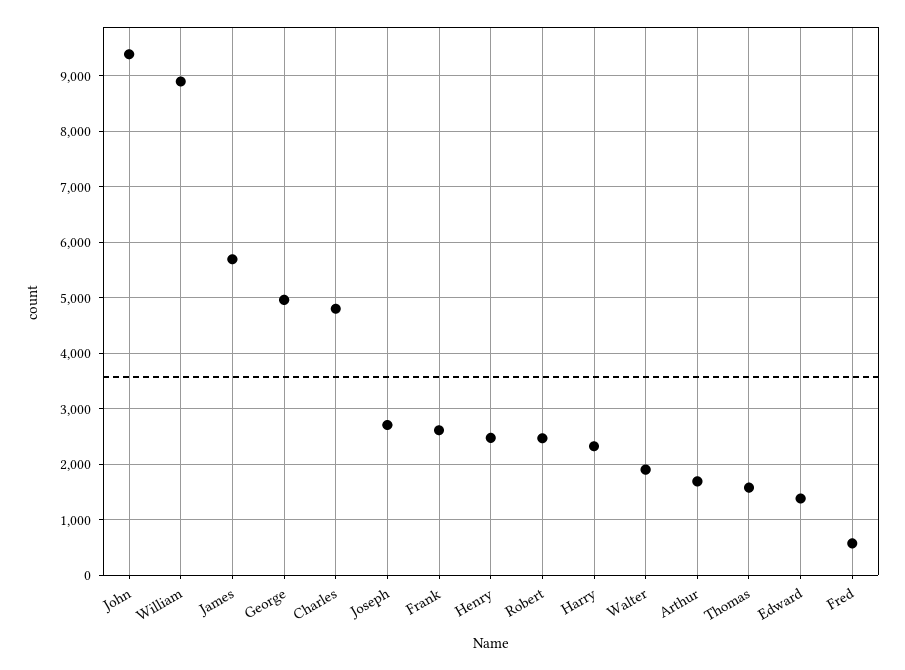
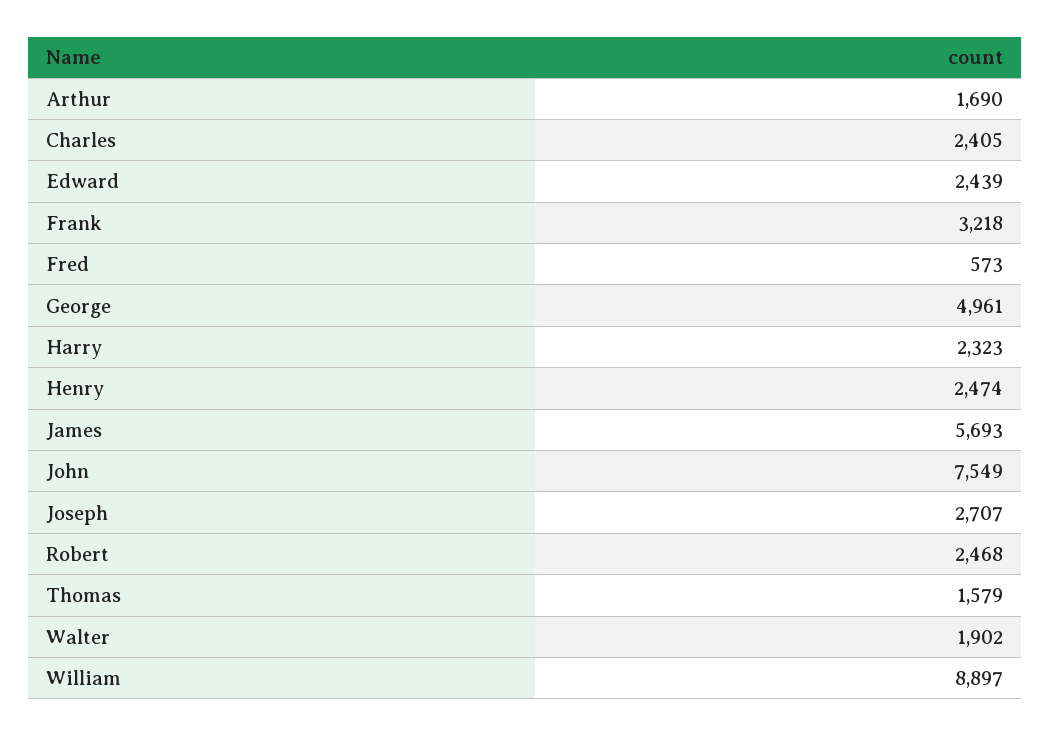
  {
-   "John": 9400,
+   "John": 7549,
    "William": 8897,
    "James": 5693,
    "George": 4961,
-   "Charles": 4800,
+   "Charles": 2405,
    "Joseph": 2707,
-   "Frank": 2600,
+   "Frank": 3218,
    "Henry": 2474,
    "Robert": 2468,
    "Harry": 2323,
    "Walter": 1902,
    "Arthur": 1690,
    "Thomas": 1579,
-   "Edward": 1400,
+   "Edward": 2439,
    "Fred": 573
  }

